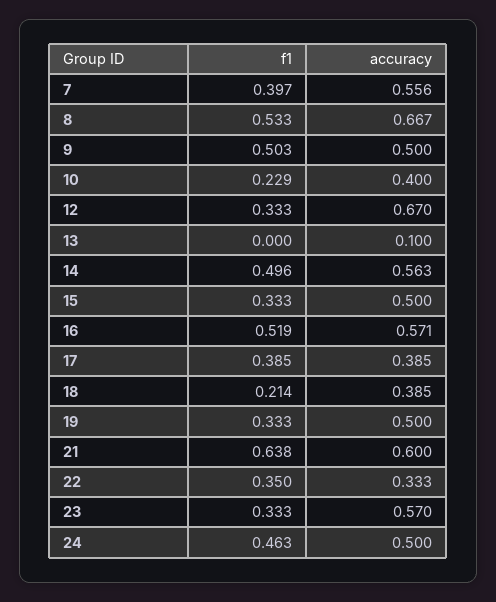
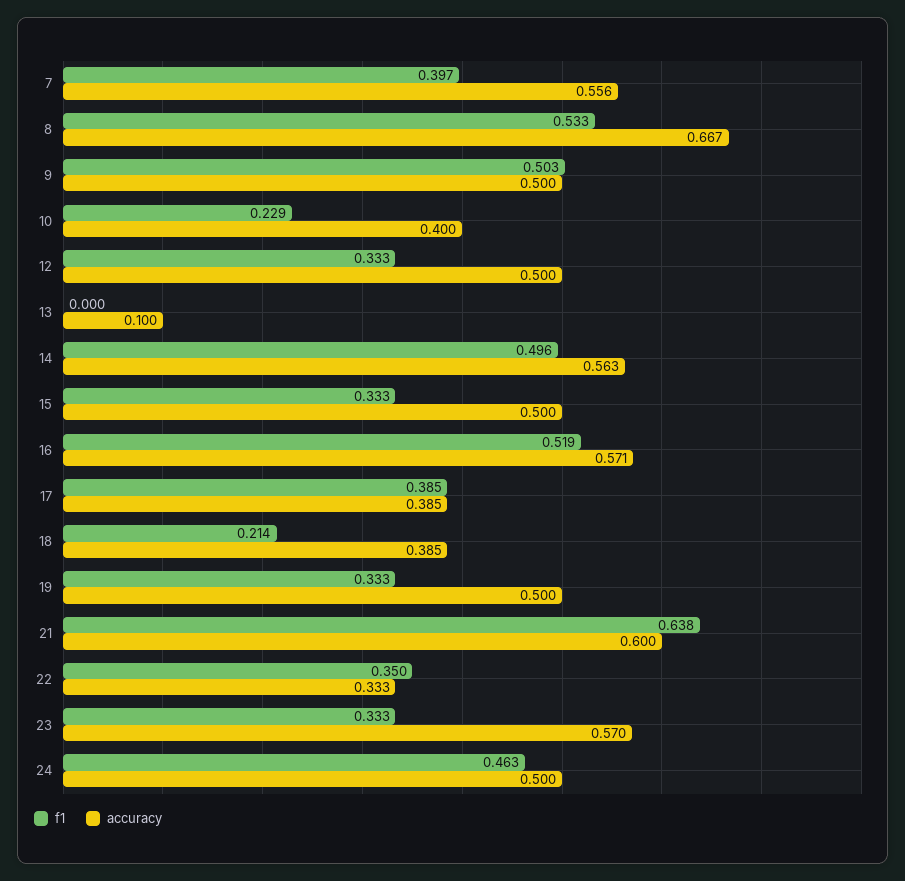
  {
    "f1": {
      "7": 0.397,
      "8": 0.533,
      "9": 0.503,
      "10": 0.229,
      "12": 0.333,
      "13": 0,
      "14": 0.496,
      "15": 0.333,
      "16": 0.519,
      "17": 0.385,
      "18": 0.214,
      "19": 0.333,
      "21": 0.638,
      "22": 0.35,
      "23": 0.333,
      "24": 0.463
    },
    "accuracy": {
      "7": 0.556,
      "8": 0.667,
      "9": 0.5,
      "10": 0.4,
-     "12": 0.67,
+     "12": 0.5,
      "13": 0.1,
      "14": 0.563,
      "15": 0.5,
      "16": 0.571,
      "17": 0.385,
      "18": 0.385,
      "19": 0.5,
      "21": 0.6,
      "22": 0.333,
      "23": 0.57,
      "24": 0.5
    }
  }

